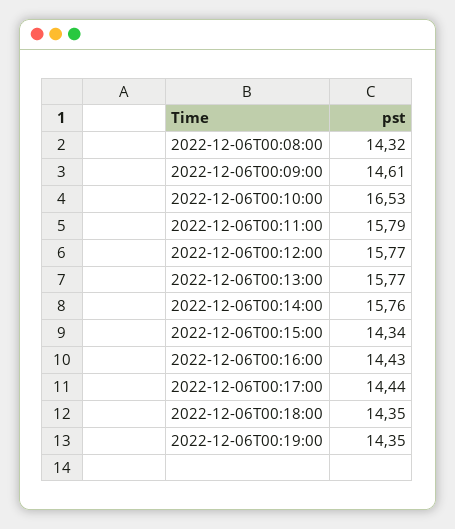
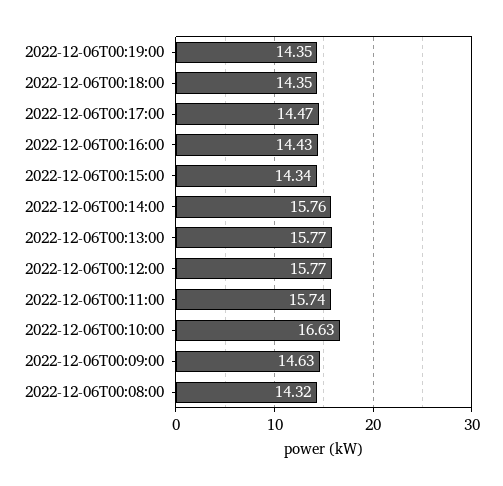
  {
    "2022-12-06T00:08:00": 14.32,
-   "2022-12-06T00:09:00": 14.61,
+   "2022-12-06T00:09:00": 14.63,
-   "2022-12-06T00:10:00": 16.53,
+   "2022-12-06T00:10:00": 16.63,
-   "2022-12-06T00:11:00": 15.79,
+   "2022-12-06T00:11:00": 15.74,
    "2022-12-06T00:12:00": 15.77,
    "2022-12-06T00:13:00": 15.77,
    "2022-12-06T00:14:00": 15.76,
    "2022-12-06T00:15:00": 14.34,
    "2022-12-06T00:16:00": 14.43,
-   "2022-12-06T00:17:00": 14.44,
+   "2022-12-06T00:17:00": 14.47,
    "2022-12-06T00:18:00": 14.35,
    "2022-12-06T00:19:00": 14.35
  }

